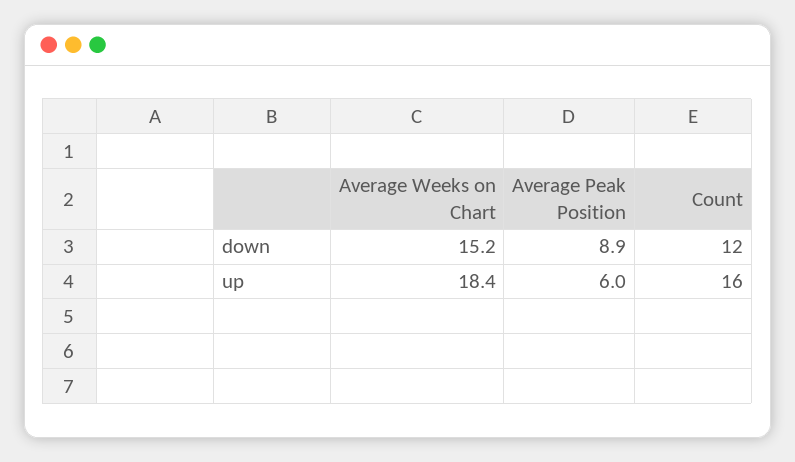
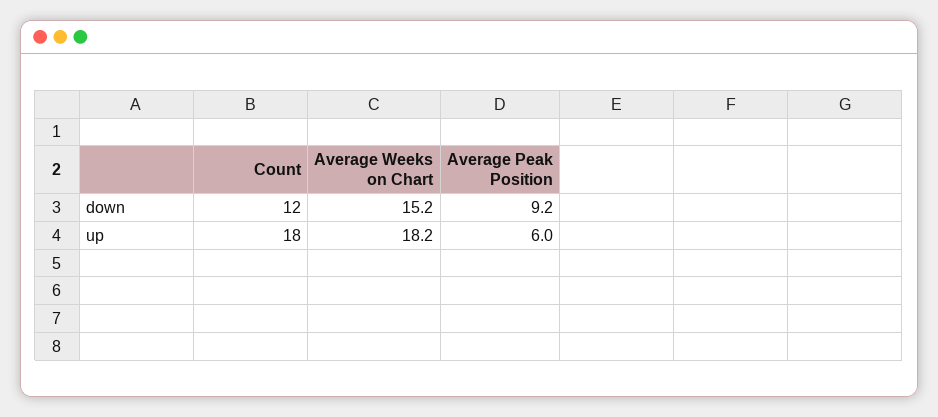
  {
    "Average Weeks on Chart": {
      "down": 15.2,
-     "up": 18.4
+     "up": 18.2
    },
    "Average Peak Position": {
-     "down": 8.9,
+     "down": 9.2,
      "up": 6
    },
    "Count": {
      "down": 12,
-     "up": 16
+     "up": 18
    }
  }

